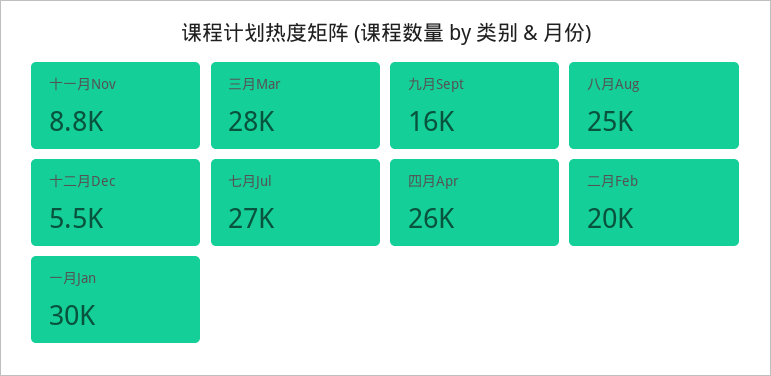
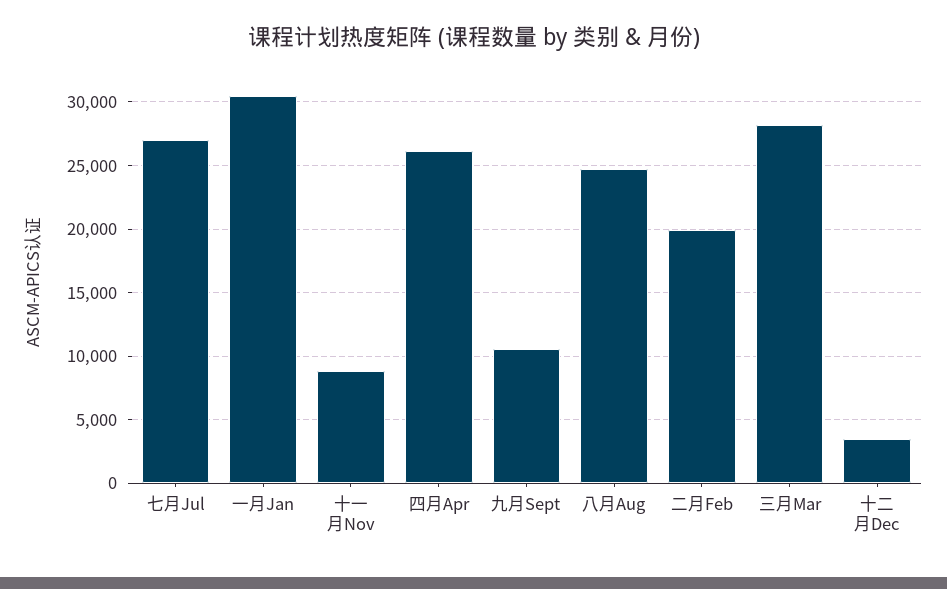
  {
    "十一月Nov": 8800,
    "三月Mar": 28000,
-   "九月Sept": 16000,
+   "九月Sept": 10500,
    "八月Aug": 25000,
-   "十二月Dec": 5500,
+   "十二月Dec": 3500,
    "七月Jul": 27000,
    "四月Apr": 26000,
    "二月Feb": 20000,
    "一月Jan": 30000
  }

